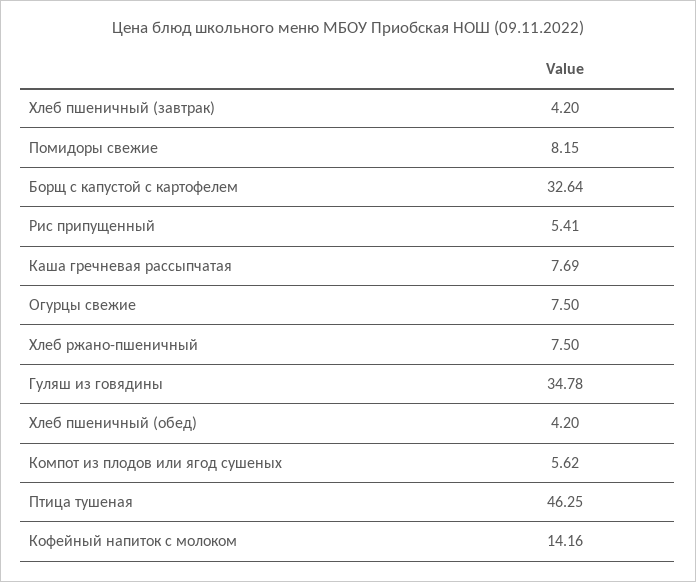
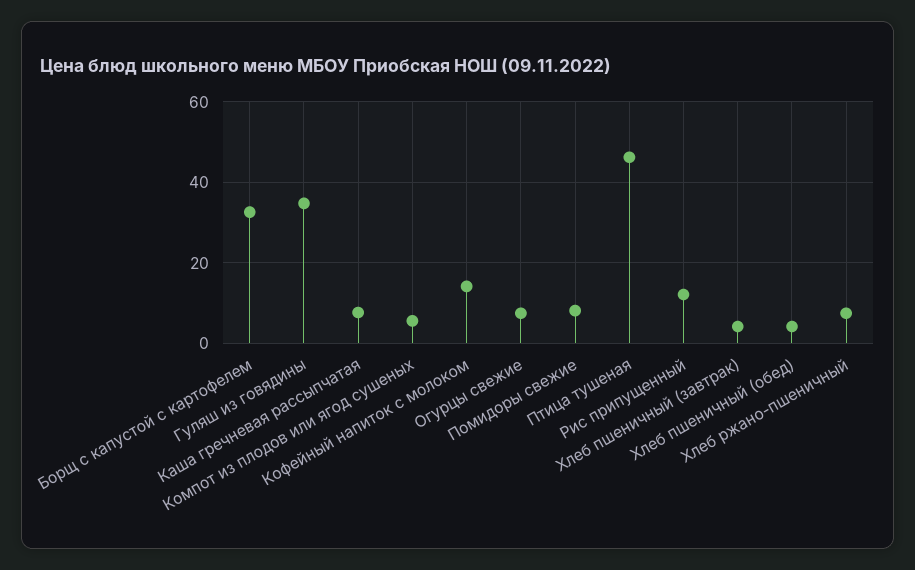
  {
    "Хлеб пшеничный (завтрак)": 4.2,
    "Помидоры свежие": 8.15,
    "Борщ с капустой с картофелем": 32.64,
-   "Рис припущенный": 5.41,
+   "Рис припущенный": 12,
    "Каша гречневая рассыпчатая": 7.69,
    "Огурцы свежие": 7.5,
    "Хлеб ржано-пшеничный": 7.5,
    "Гуляш из говядины": 34.78,
    "Хлеб пшеничный (обед)": 4.2,
    "Компот из плодов или ягод сушеных": 5.62,
    "Птица тушеная": 46.25,
    "Кофейный напиток с молоком": 14.16
  }

